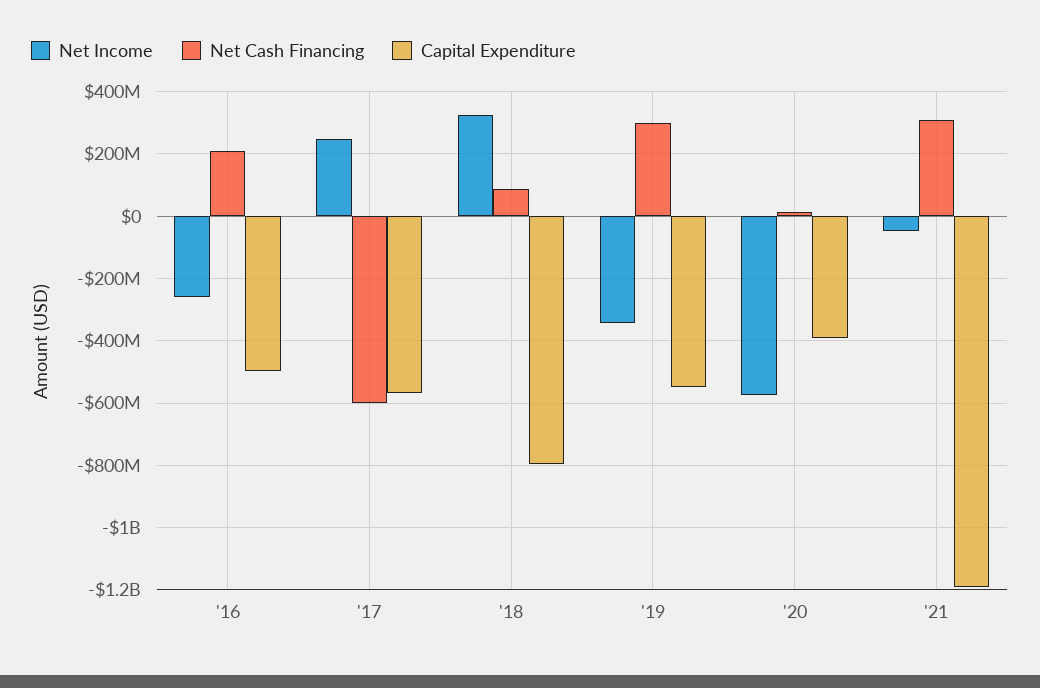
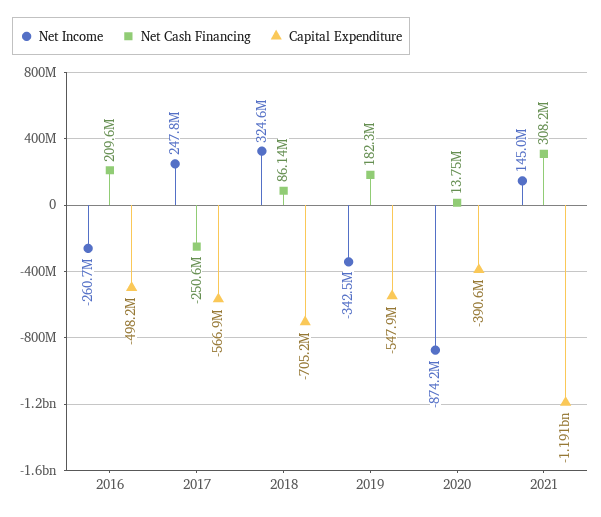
  {
    "Net Income": {
      "'16": -260700000,
      "'17": 247800000,
      "'18": 324600000,
      "'19": -342500000,
-     "'20": -580000000,
+     "'20": -874200000,
-     "'21": -40000000
+     "'21": 145000000
    },
    "Net Cash Financing": {
      "'16": 209600000,
-     "'17": -600000000,
+     "'17": -250600000,
      "'18": 86140000,
-     "'19": 300000000,
+     "'19": 182300000,
      "'20": 13750000,
      "'21": 308200000
    },
    "Capital Expenditure": {
      "'16": -498200000,
      "'17": -566900000,
-     "'18": -800000000,
+     "'18": -705200000,
      "'19": -547900000,
      "'20": -390600000,
      "'21": -1191000000
    }
  }

